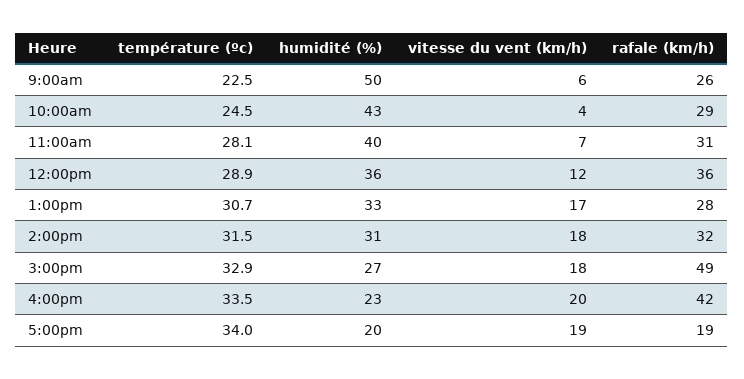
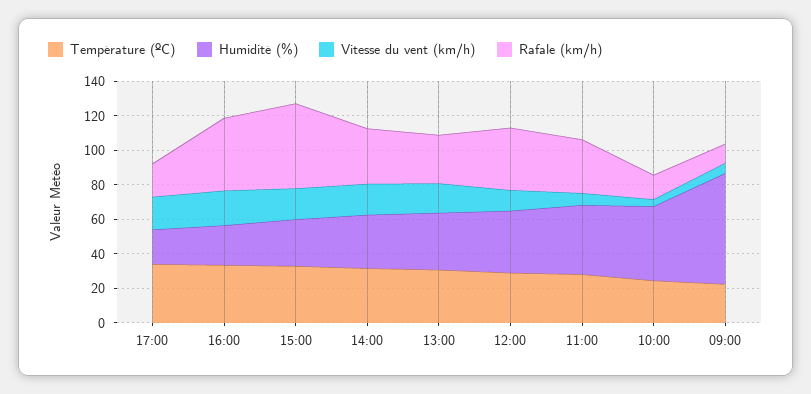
  {
    "température (ºc)": {
      "9:00am": 22.5,
      "10:00am": 24.5,
      "11:00am": 28.1,
      "12:00pm": 28.9,
      "1:00pm": 30.7,
      "2:00pm": 31.5,
      "3:00pm": 32.9,
      "4:00pm": 33.5,
      "5:00pm": 34
    },
    "humidité (%)": {
-     "9:00am": 50,
+     "9:00am": 65,
      "10:00am": 43,
      "11:00am": 40,
      "12:00pm": 36,
      "1:00pm": 33,
      "2:00pm": 31,
      "3:00pm": 27,
      "4:00pm": 23,
      "5:00pm": 20
    },
    "vitesse du vent (km/h)": {
      "9:00am": 6,
      "10:00am": 4,
      "11:00am": 7,
      "12:00pm": 12,
      "1:00pm": 17,
      "2:00pm": 18,
      "3:00pm": 18,
      "4:00pm": 20,
      "5:00pm": 19
    },
    "rafale (km/h)": {
-     "9:00am": 26,
+     "9:00am": 10,
-     "10:00am": 29,
+     "10:00am": 15,
      "11:00am": 31,
      "12:00pm": 36,
      "1:00pm": 28,
      "2:00pm": 32,
      "3:00pm": 49,
      "4:00pm": 42,
      "5:00pm": 19
    }
  }

